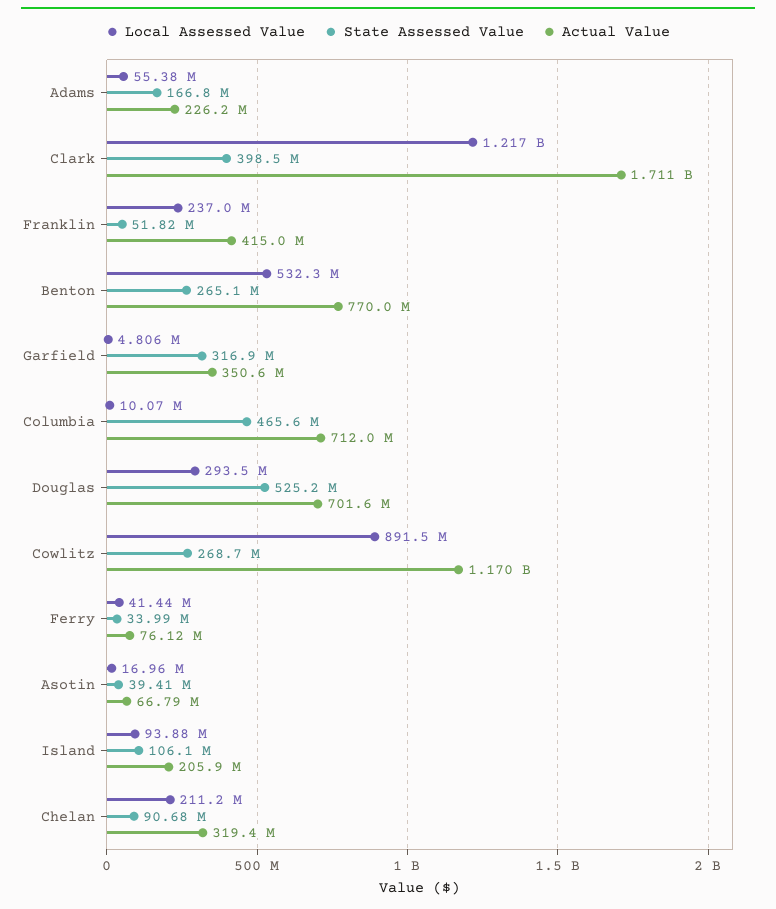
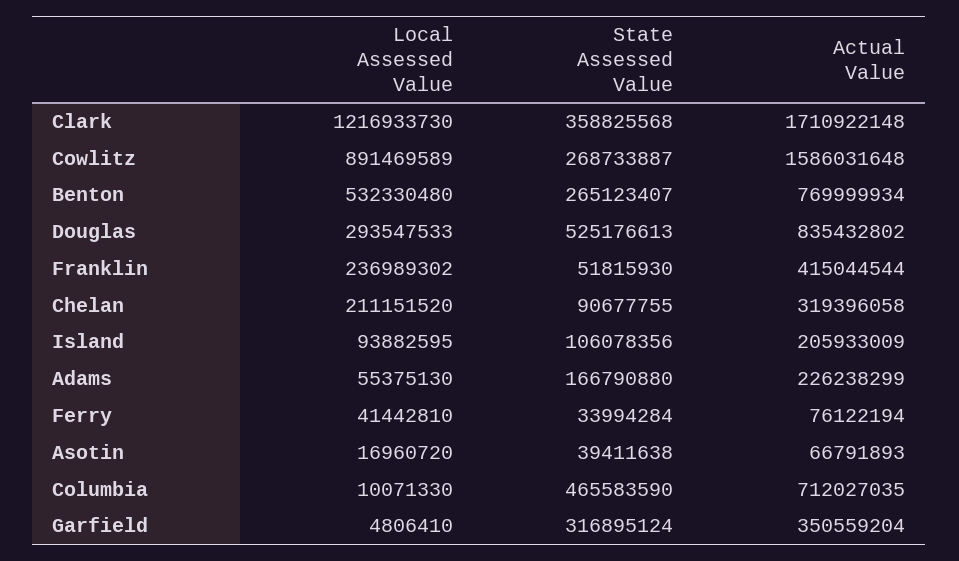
  {
    "Local Assessed Value": {
      "Adams": 55375130,
      "Clark": 1216933730,
      "Franklin": 236989302,
      "Benton": 532330480,
      "Garfield": 4806410,
      "Columbia": 10071330,
      "Douglas": 293547533,
      "Cowlitz": 891469589,
      "Ferry": 41442810,
      "Asotin": 16960720,
      "Island": 93882595,
      "Chelan": 211151520
    },
    "State Assessed Value": {
      "Adams": 166790880,
-     "Clark": 398500000,
+     "Clark": 358825568,
      "Franklin": 51815930,
      "Benton": 265123407,
      "Garfield": 316895124,
      "Columbia": 465583590,
      "Douglas": 525176613,
      "Cowlitz": 268733887,
      "Ferry": 33994284,
      "Asotin": 39411638,
      "Island": 106078356,
      "Chelan": 90677755
    },
    "Actual Value": {
      "Adams": 226238299,
      "Clark": 1710922148,
      "Franklin": 415044544,
      "Benton": 769999934,
      "Garfield": 350559204,
      "Columbia": 712027035,
-     "Douglas": 701600000,
+     "Douglas": 835432802,
-     "Cowlitz": 1170000000,
+     "Cowlitz": 1586031648,
      "Ferry": 76122194,
      "Asotin": 66791893,
      "Island": 205933009,
      "Chelan": 319396058
    }
  }

